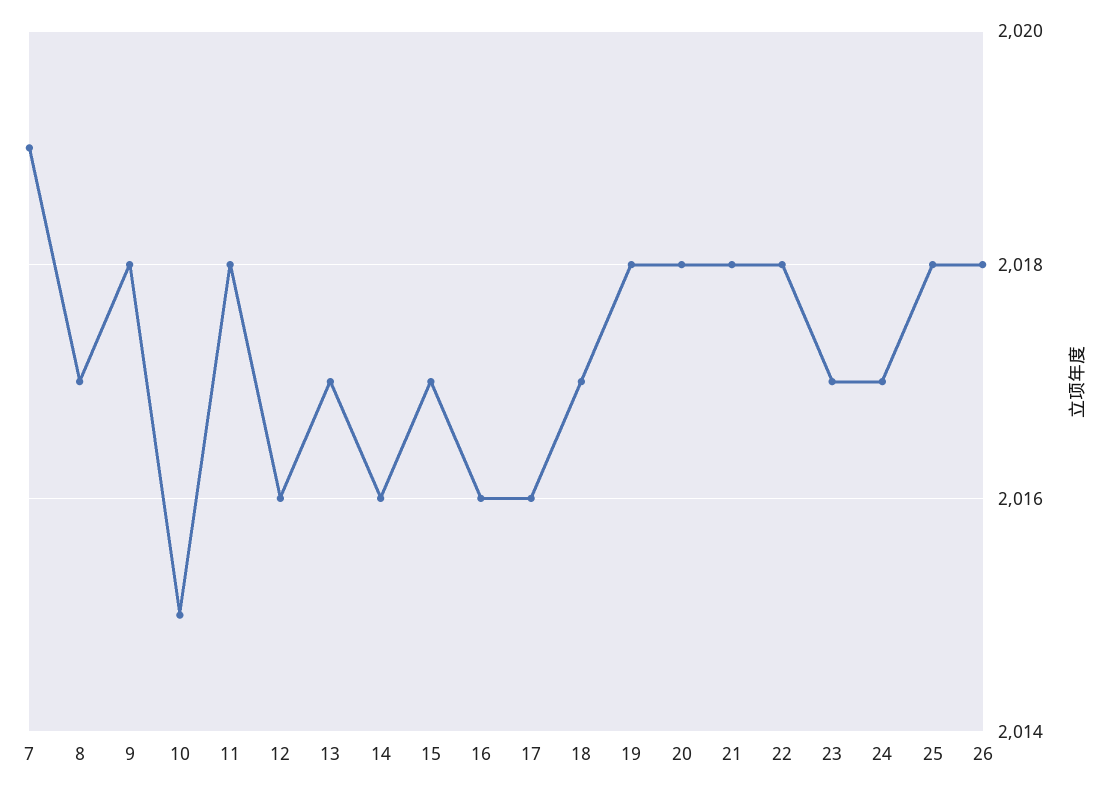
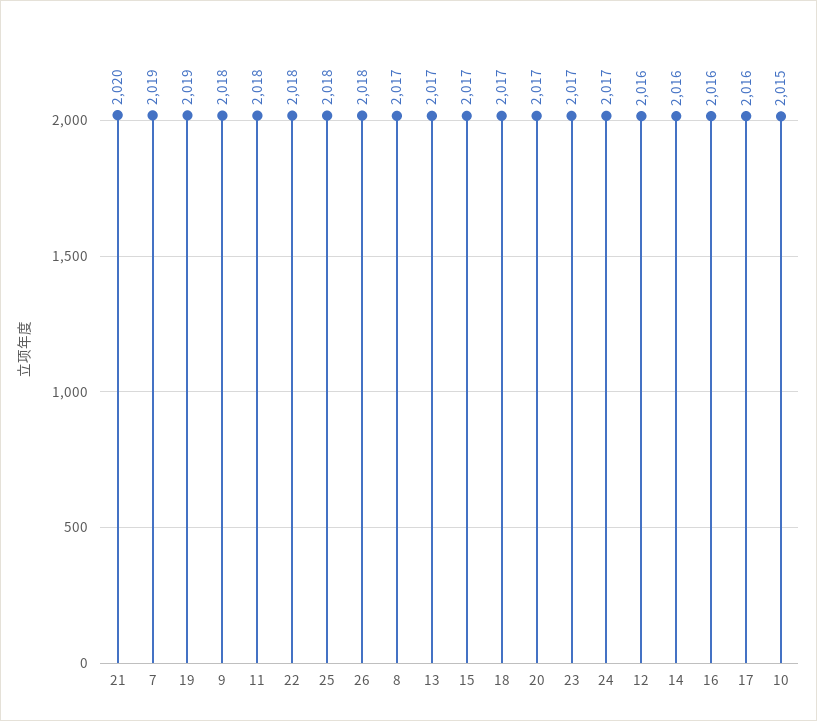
  {
    "7": 2019,
    "8": 2017,
    "9": 2018,
    "10": 2015,
    "11": 2018,
    "12": 2016,
    "13": 2017,
    "14": 2016,
    "15": 2017,
    "16": 2016,
    "17": 2016,
    "18": 2017,
-   "19": 2018,
+   "19": 2019,
-   "20": 2018,
+   "20": 2017,
-   "21": 2018,
+   "21": 2020,
    "22": 2018,
    "23": 2017,
    "24": 2017,
    "25": 2018,
    "26": 2018
  }

